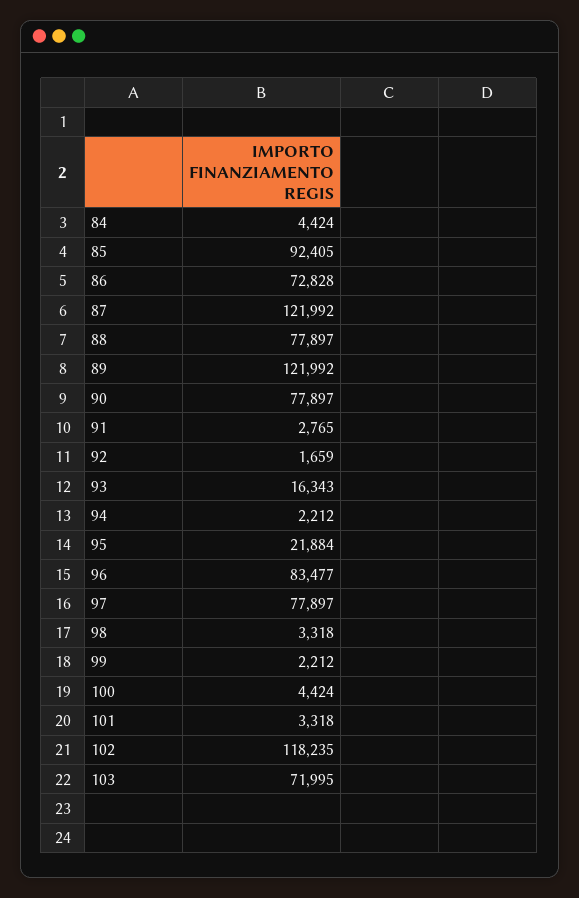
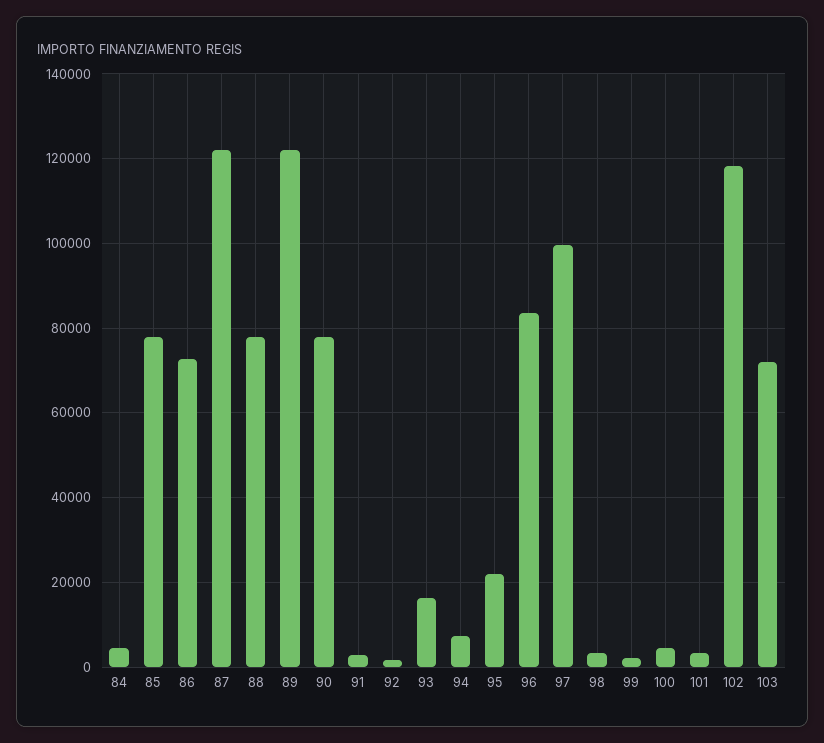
  {
    "84": 4424,
-   "85": 92405,
+   "85": 78000,
    "86": 72828,
    "87": 121992,
    "88": 77897,
    "89": 121992,
    "90": 77897,
    "91": 2765,
    "92": 1659,
    "93": 16343,
-   "94": 2212,
+   "94": 8000,
    "95": 21884,
    "96": 83477,
-   "97": 77897,
+   "97": 100000,
    "98": 3318,
    "99": 2212,
    "100": 4424,
    "101": 3318,
    "102": 118235,
    "103": 71995
  }

